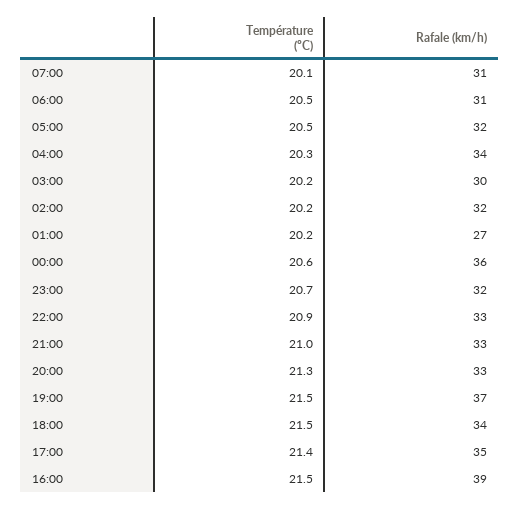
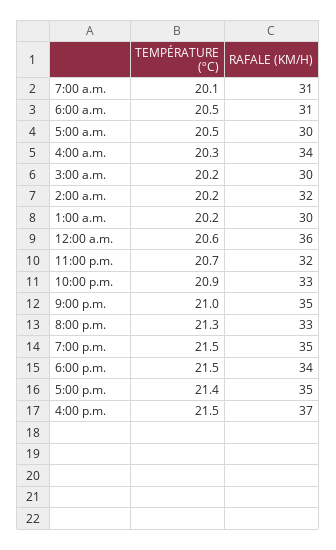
  {
    "Température (ºC)": {
      "07:00": 20.1,
      "06:00": 20.5,
      "05:00": 20.5,
      "04:00": 20.3,
      "03:00": 20.2,
      "02:00": 20.2,
      "01:00": 20.2,
      "00:00": 20.6,
      "23:00": 20.7,
      "22:00": 20.9,
      "21:00": 21,
      "20:00": 21.3,
      "19:00": 21.5,
      "18:00": 21.5,
      "17:00": 21.4,
      "16:00": 21.5
    },
    "Rafale (km/h)": {
      "07:00": 31,
      "06:00": 31,
-     "05:00": 32,
+     "05:00": 30,
      "04:00": 34,
      "03:00": 30,
      "02:00": 32,
-     "01:00": 27,
+     "01:00": 30,
      "00:00": 36,
      "23:00": 32,
      "22:00": 33,
-     "21:00": 33,
+     "21:00": 35,
      "20:00": 33,
-     "19:00": 37,
+     "19:00": 35,
      "18:00": 34,
      "17:00": 35,
-     "16:00": 39
+     "16:00": 37
    }
  }

